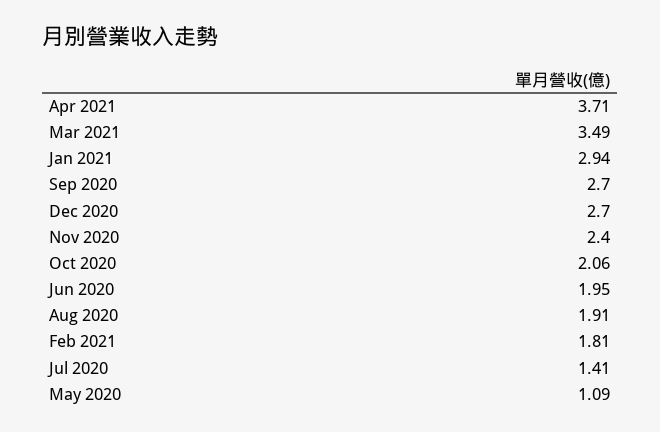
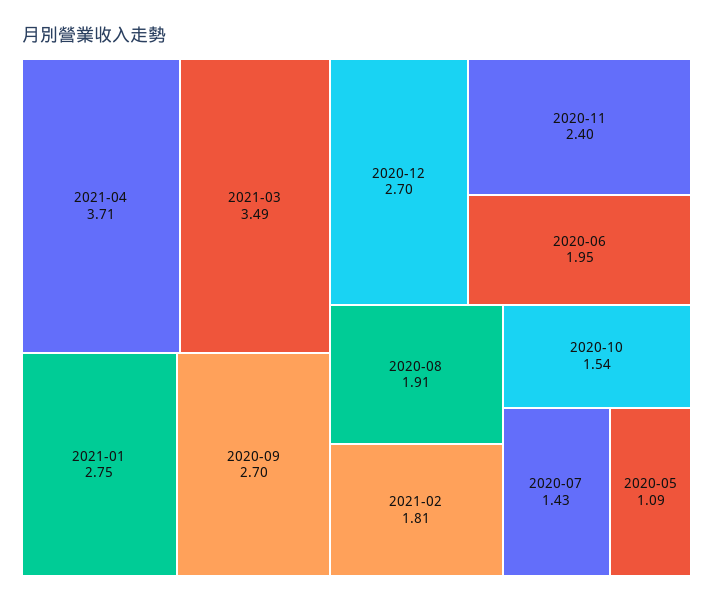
  {
    "Apr 2021": 3.71,
    "Mar 2021": 3.49,
-   "Jan 2021": 2.94,
+   "Jan 2021": 2.75,
    "Sep 2020": 2.7,
    "Dec 2020": 2.7,
    "Nov 2020": 2.4,
-   "Oct 2020": 2.06,
+   "Oct 2020": 1.54,
    "Jun 2020": 1.95,
    "Aug 2020": 1.91,
    "Feb 2021": 1.81,
-   "Jul 2020": 1.41,
+   "Jul 2020": 1.43,
    "May 2020": 1.09
  }

